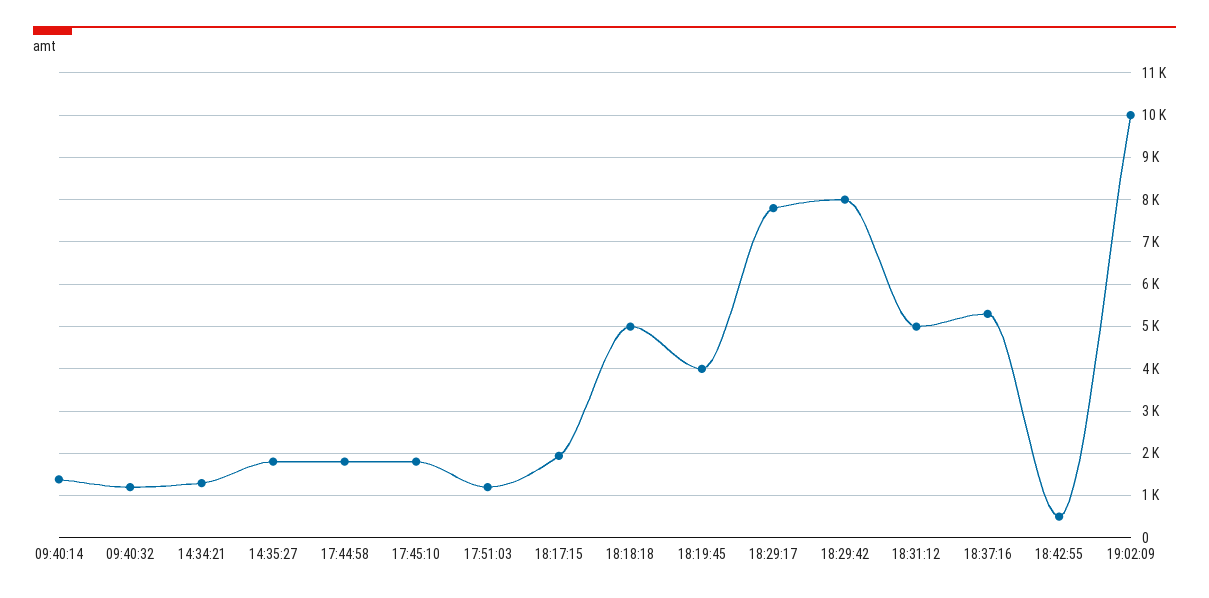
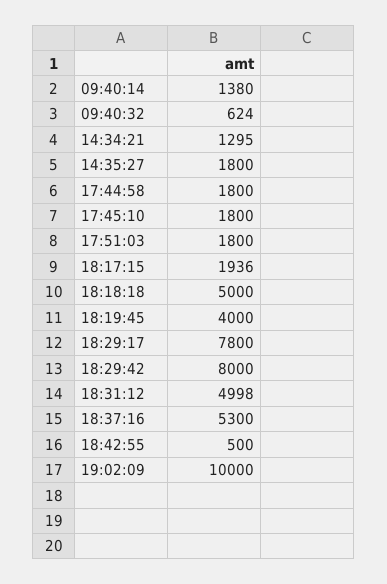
  {
    "09:40:14": 1380,
-   "09:40:32": 1200,
+   "09:40:32": 624,
    "14:34:21": 1295,
    "14:35:27": 1800,
    "17:44:58": 1800,
    "17:45:10": 1800,
-   "17:51:03": 1200,
+   "17:51:03": 1800,
    "18:17:15": 1936,
    "18:18:18": 5000,
    "18:19:45": 4000,
    "18:29:17": 7800,
    "18:29:42": 8000,
    "18:31:12": 4998,
    "18:37:16": 5300,
    "18:42:55": 500,
    "19:02:09": 10000
  }

